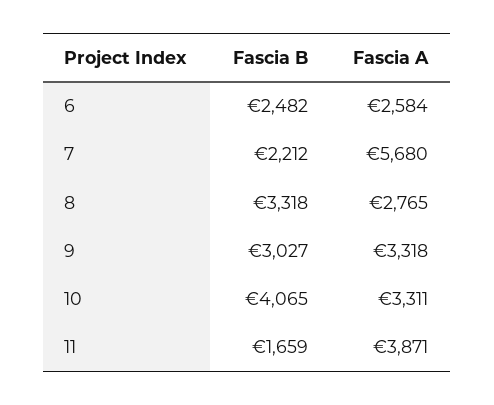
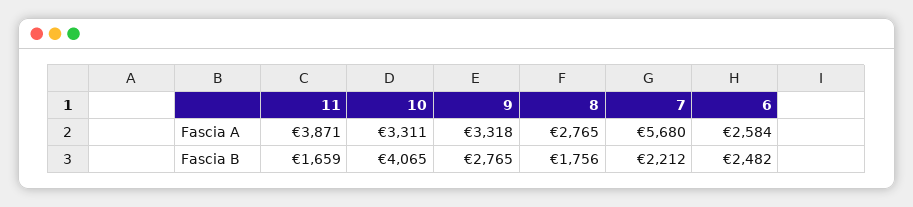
  {
    "Fascia B": {
      "6": 2482,
      "7": 2212,
-     "8": 3318,
+     "8": 1756,
-     "9": 3027,
+     "9": 2765,
      "10": 4065,
      "11": 1659
    },
    "Fascia A": {
      "6": 2584,
      "7": 5680,
      "8": 2765,
      "9": 3318,
      "10": 3311,
      "11": 3871
    }
  }

